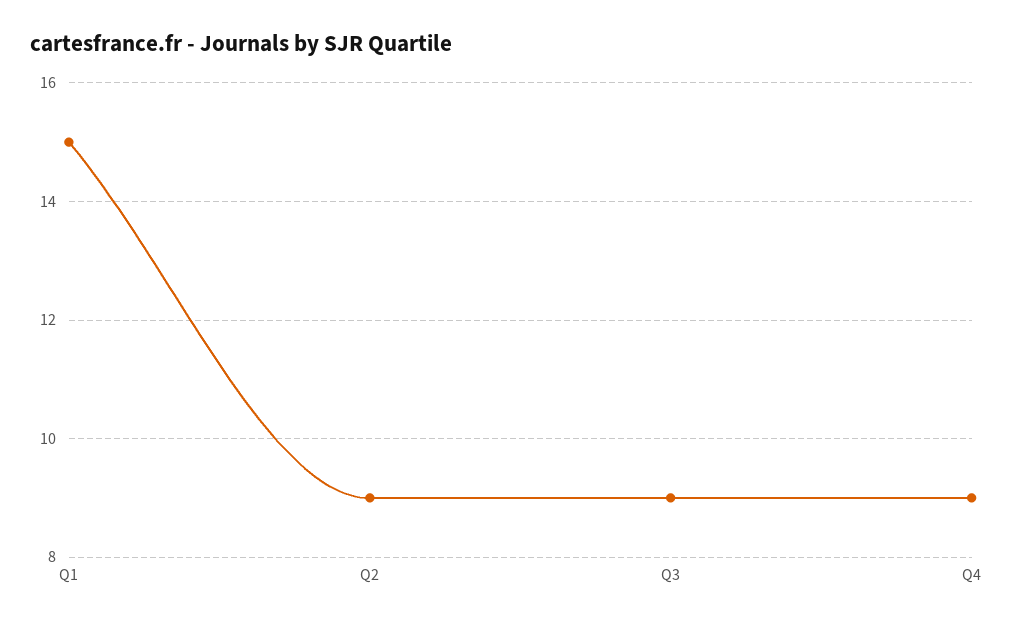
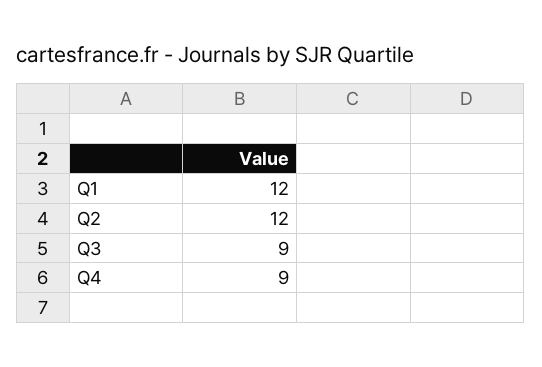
  {
-   "Q1": 15,
+   "Q1": 12,
-   "Q2": 9,
+   "Q2": 12,
    "Q3": 9,
    "Q4": 9
  }

